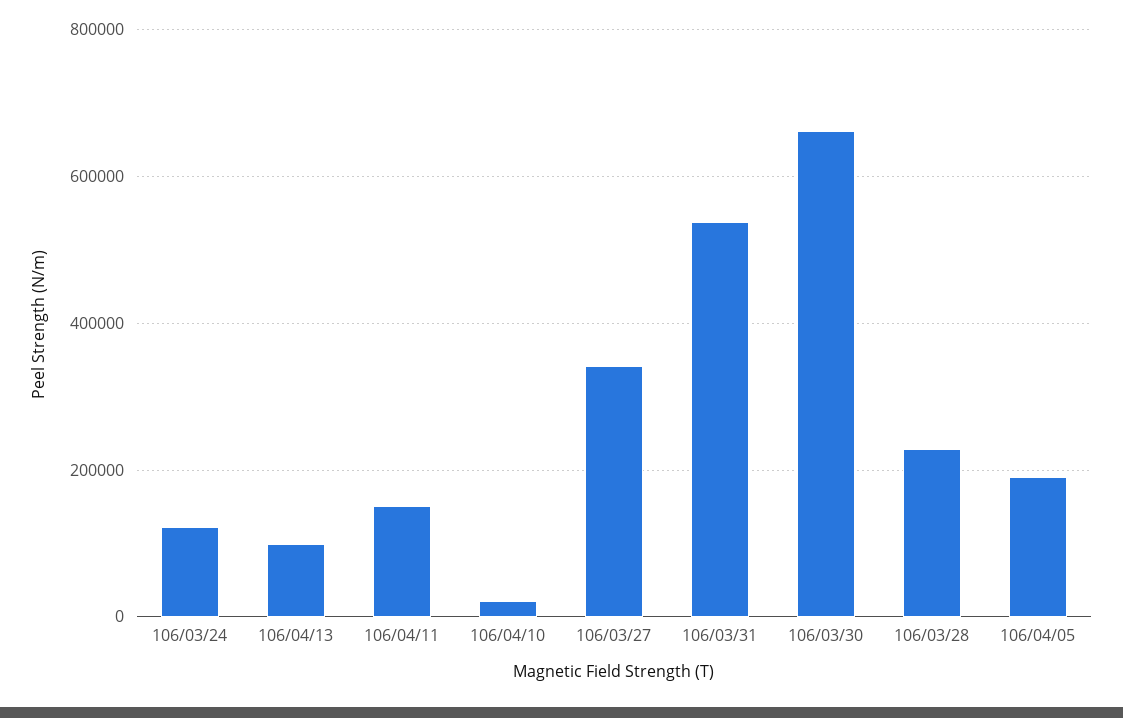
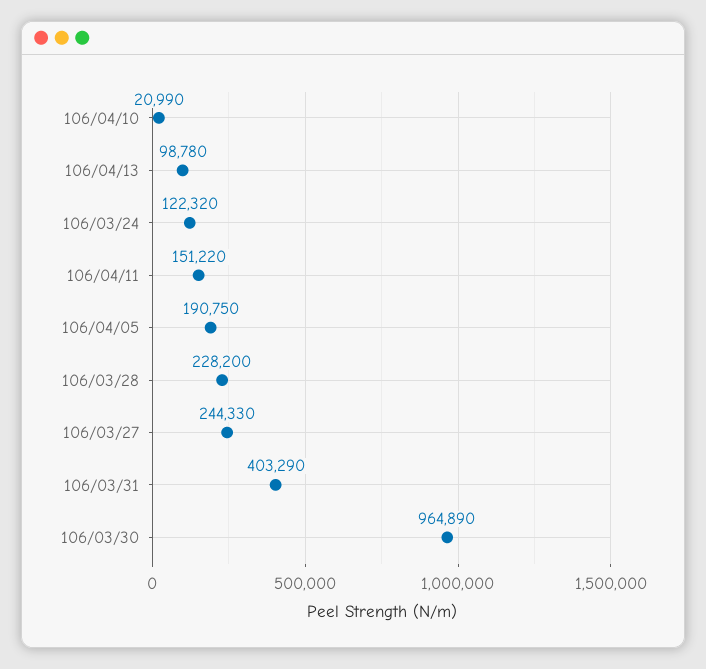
  {
    "106/03/24": 122320,
    "106/04/13": 98780,
    "106/04/11": 151220,
    "106/04/10": 20990,
-   "106/03/27": 340000,
+   "106/03/27": 244330,
-   "106/03/31": 540000,
+   "106/03/31": 403290,
-   "106/03/30": 660000,
+   "106/03/30": 964890,
    "106/03/28": 228200,
    "106/04/05": 190750
  }

